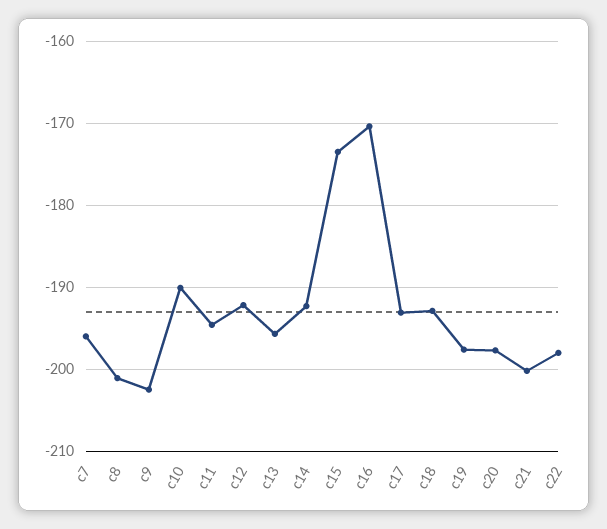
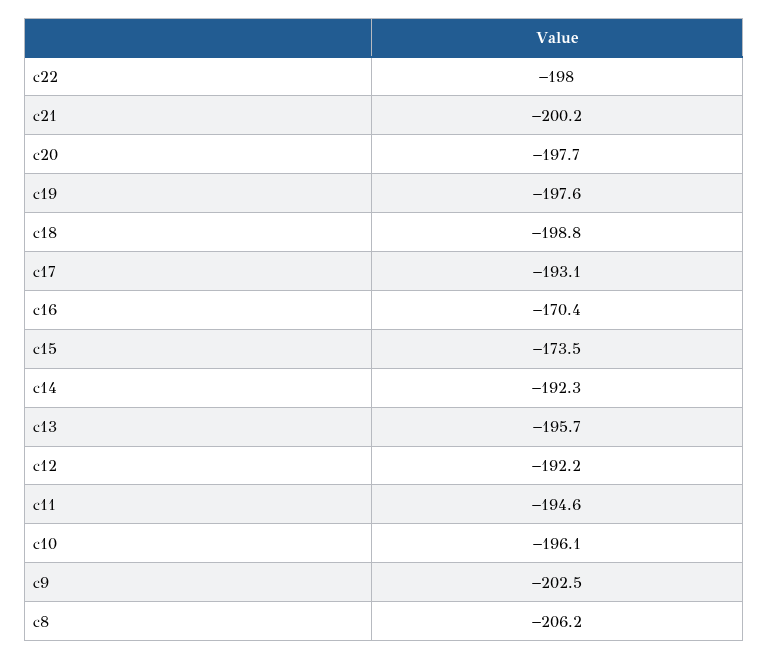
  {
-   "c7": -196,
-   "c8": -201,
+   "c8": -206.2,
    "c9": -202.5,
-   "c10": -190,
+   "c10": -196.1,
    "c11": -194.6,
    "c12": -192.2,
    "c13": -195.7,
    "c14": -192.3,
    "c15": -173.5,
    "c16": -170.4,
    "c17": -193.1,
-   "c18": -193,
+   "c18": -198.8,
    "c19": -197.6,
    "c20": -197.7,
    "c21": -200.2,
    "c22": -198
  }

